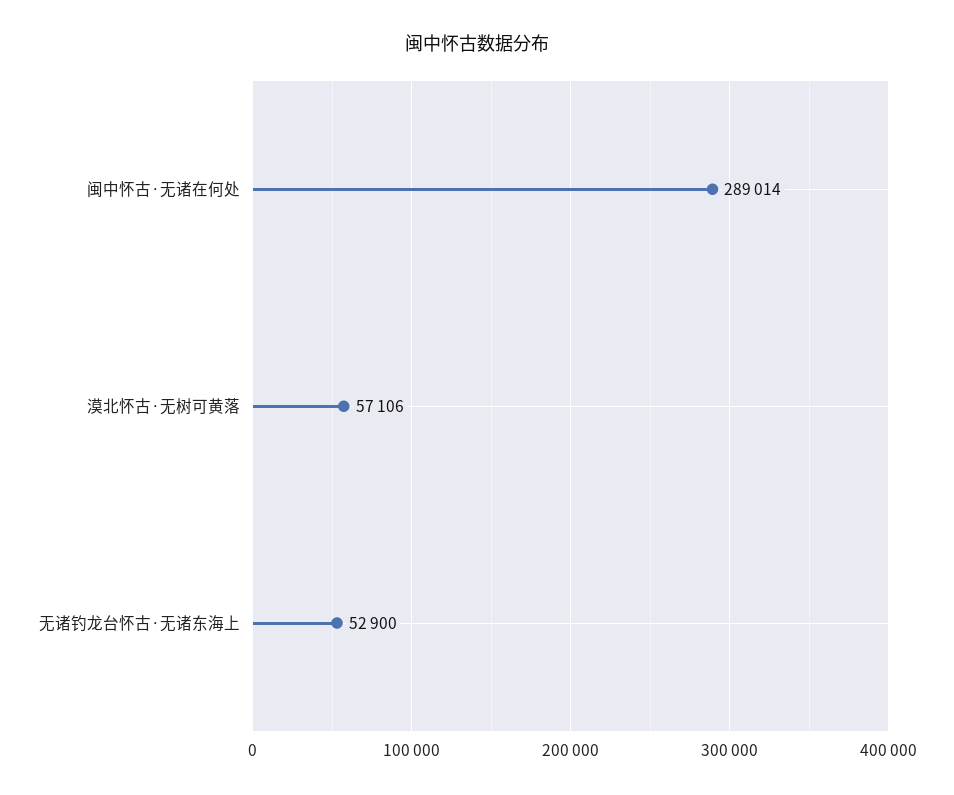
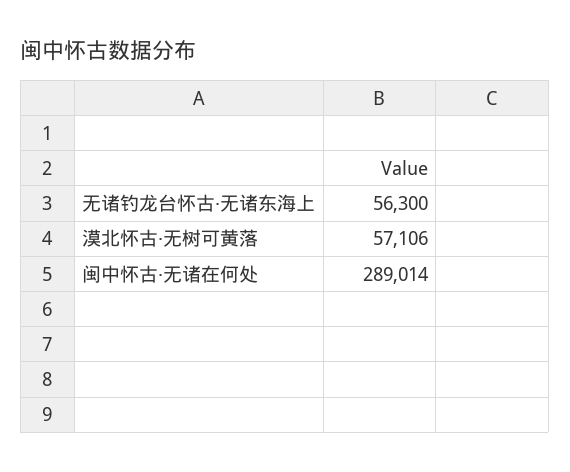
  {
    "闽中怀古·无诸在何处": 289014,
    "漠北怀古·无树可黄落": 57106,
-   "无诸钓龙台怀古·无诸东海上": 52900
+   "无诸钓龙台怀古·无诸东海上": 56300
  }

